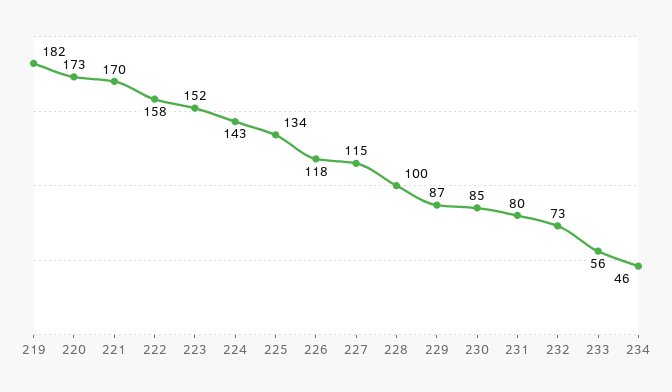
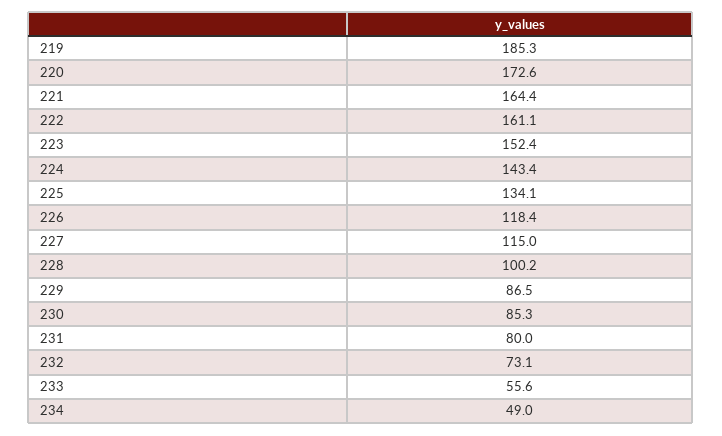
  {
-   "219": 182,
+   "219": 185.3,
    "220": 172.6,
-   "221": 170,
+   "221": 164.4,
-   "222": 158,
+   "222": 161.1,
    "223": 152.4,
    "224": 143.4,
    "225": 134.1,
    "226": 118.4,
    "227": 115,
    "228": 100.2,
    "229": 86.5,
    "230": 85.3,
    "231": 80,
    "232": 73.1,
    "233": 55.6,
-   "234": 46
+   "234": 49
  }

